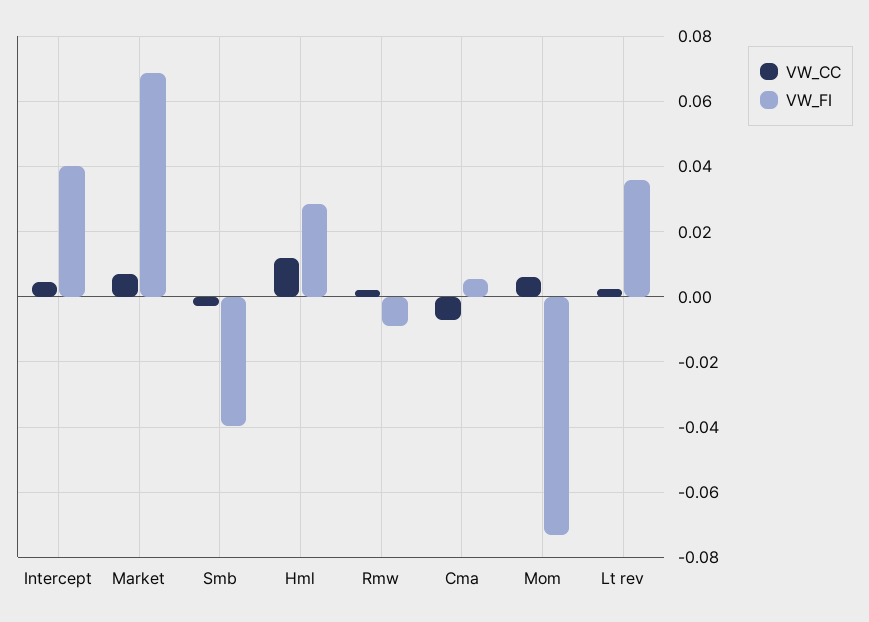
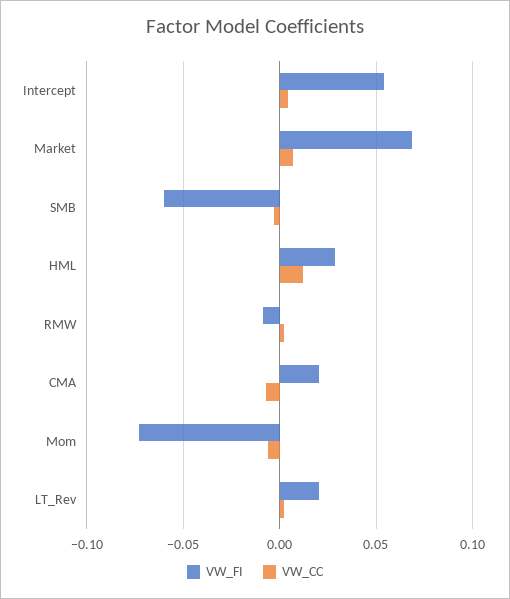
  {
    "VW_CC": {
      "Intercept": 0.004,
      "Market": 0.006,
      "Smb": -0.002,
      "Hml": 0.012,
      "Rmw": 0.002,
      "Cma": -0.008,
-     "Mom": 0.006,
+     "Mom": -0.005,
      "Lt rev": 0.002
    },
    "VW_FI": {
-     "Intercept": 0.04,
+     "Intercept": 0.055,
      "Market": 0.068,
-     "Smb": -0.04,
+     "Smb": -0.06,
      "Hml": 0.028,
      "Rmw": -0.008,
-     "Cma": 0.006,
+     "Cma": 0.02,
      "Mom": -0.074,
-     "Lt rev": 0.036
+     "Lt rev": 0.02
    }
  }

